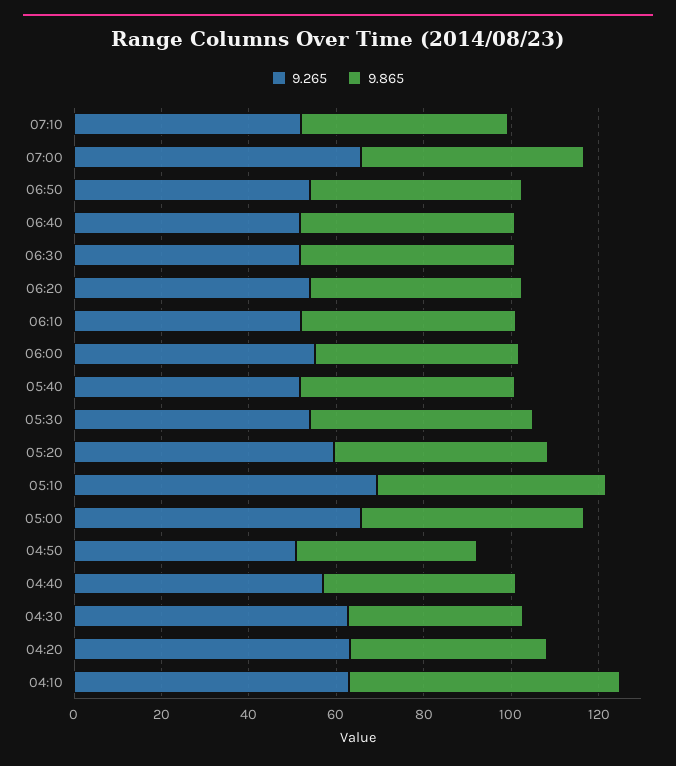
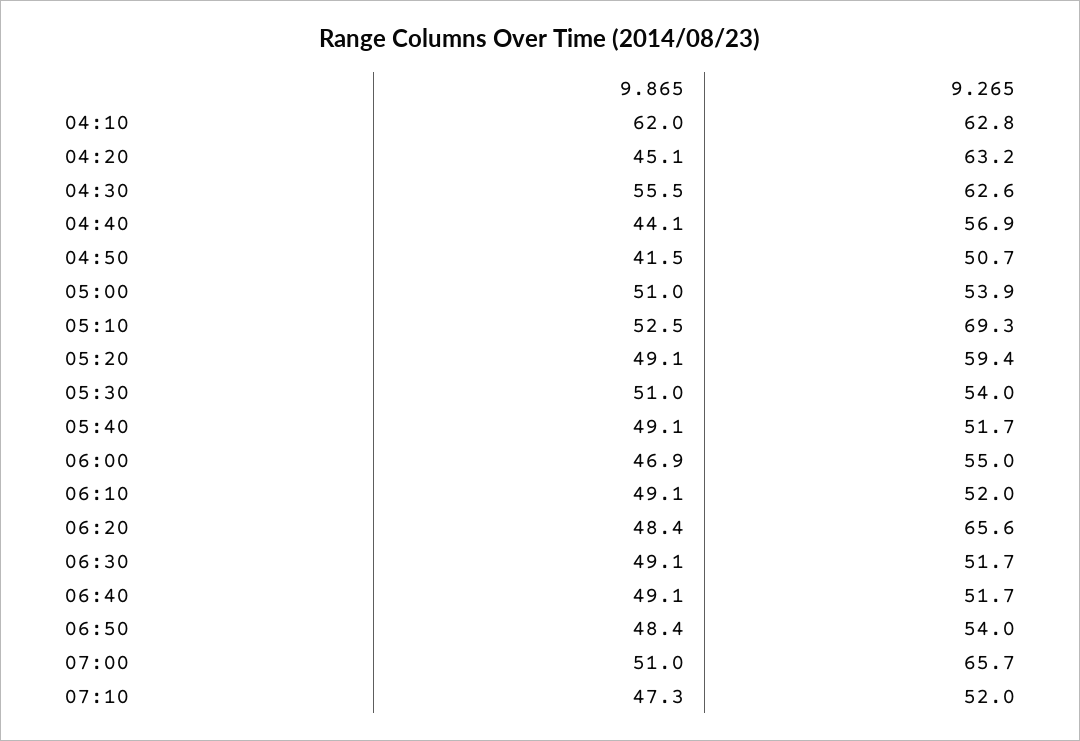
  {
    "9.265": {
      "07:10": 52,
      "07:00": 65.7,
      "06:50": 54,
      "06:40": 51.7,
      "06:30": 51.7,
-     "06:20": 55,
+     "06:20": 65.6,
      "06:10": 52,
      "06:00": 55,
      "05:40": 51.7,
      "05:30": 54,
      "05:20": 59.4,
      "05:10": 69.3,
-     "05:00": 65,
+     "05:00": 53.9,
      "04:50": 50.7,
      "04:40": 56.9,
      "04:30": 62.6,
      "04:20": 63.2,
      "04:10": 62.8
    },
    "9.865": {
      "07:10": 47.3,
      "07:00": 51,
      "06:50": 48.4,
      "06:40": 49.1,
      "06:30": 49.1,
      "06:20": 48.4,
      "06:10": 49.1,
      "06:00": 46.9,
      "05:40": 49.1,
      "05:30": 51,
      "05:20": 49.1,
      "05:10": 52.5,
      "05:00": 51,
      "04:50": 41.5,
      "04:40": 44.1,
-     "04:30": 40,
+     "04:30": 55.5,
      "04:20": 45.1,
      "04:10": 62
    }
  }

